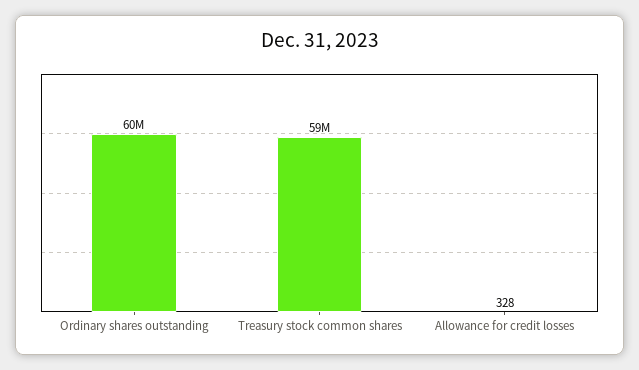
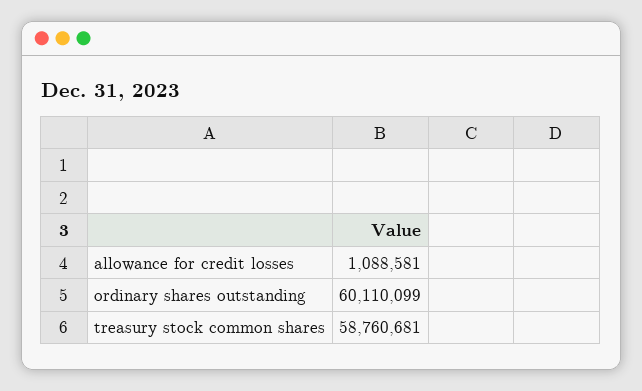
  {
    "Ordinary shares outstanding": 60110099,
    "Treasury stock common shares": 58760681,
-   "Allowance for credit losses": 328
+   "Allowance for credit losses": 1088581
  }

